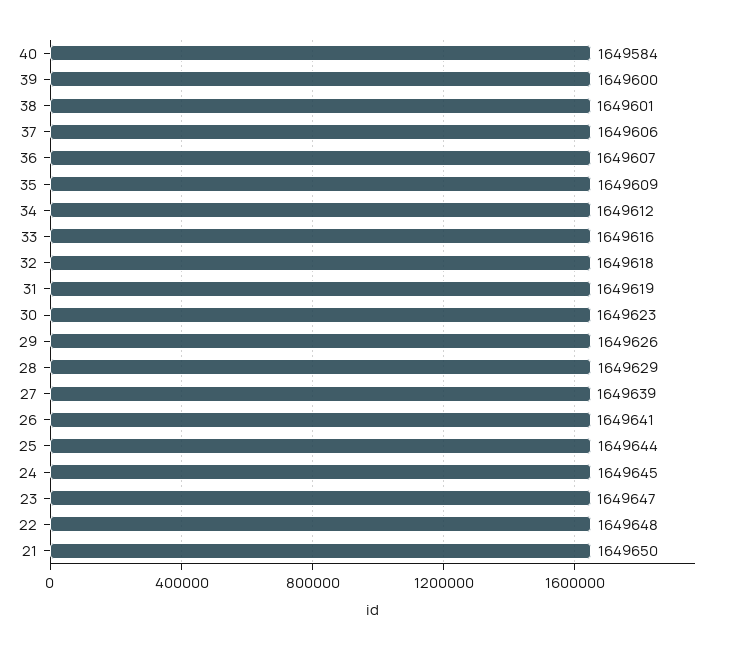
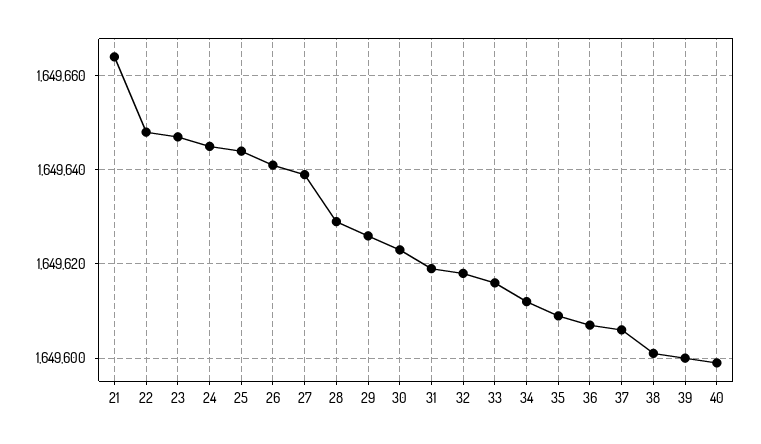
  {
-   "40": 1649584,
+   "40": 1649600,
    "39": 1649600,
    "38": 1649601,
    "37": 1649606,
    "36": 1649607,
    "35": 1649609,
    "34": 1649612,
    "33": 1649616,
    "32": 1649618,
    "31": 1649619,
    "30": 1649623,
    "29": 1649626,
    "28": 1649629,
    "27": 1649639,
    "26": 1649641,
    "25": 1649644,
    "24": 1649645,
    "23": 1649647,
    "22": 1649648,
-   "21": 1649650
+   "21": 1649665
  }

